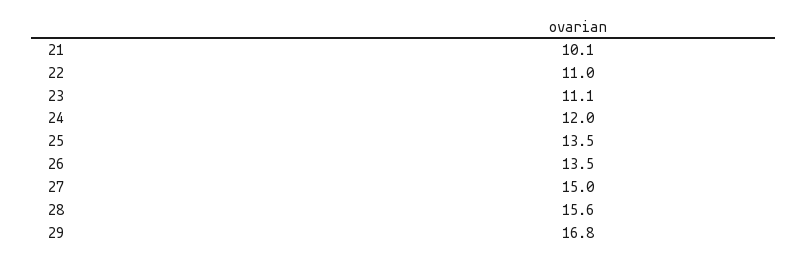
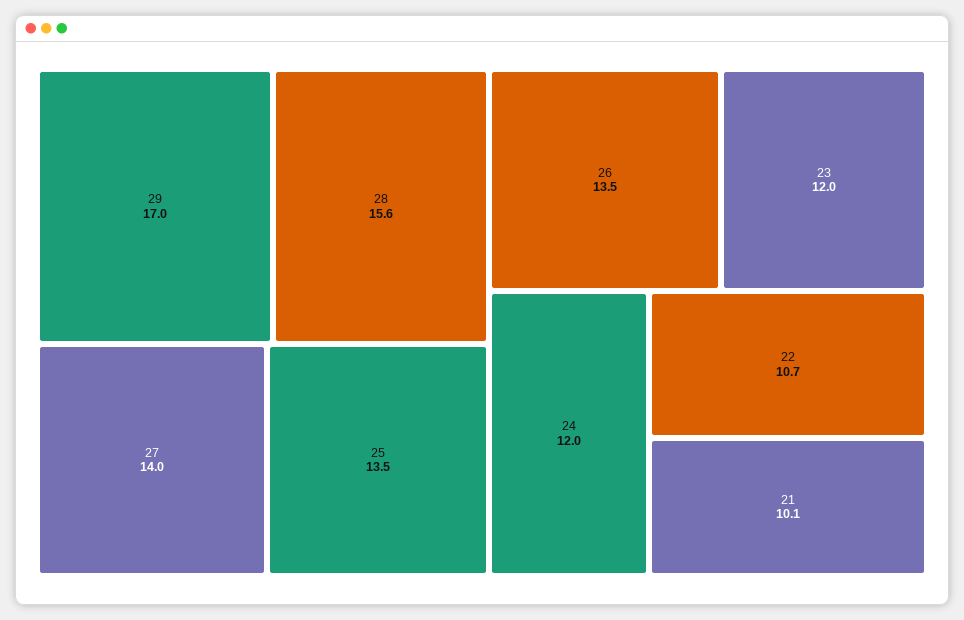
  {
    "21": 10.1,
-   "22": 11,
+   "22": 10.7,
-   "23": 11.1,
+   "23": 12,
    "24": 12,
    "25": 13.5,
    "26": 13.5,
-   "27": 15,
+   "27": 14,
    "28": 15.6,
-   "29": 16.8
+   "29": 17
  }

